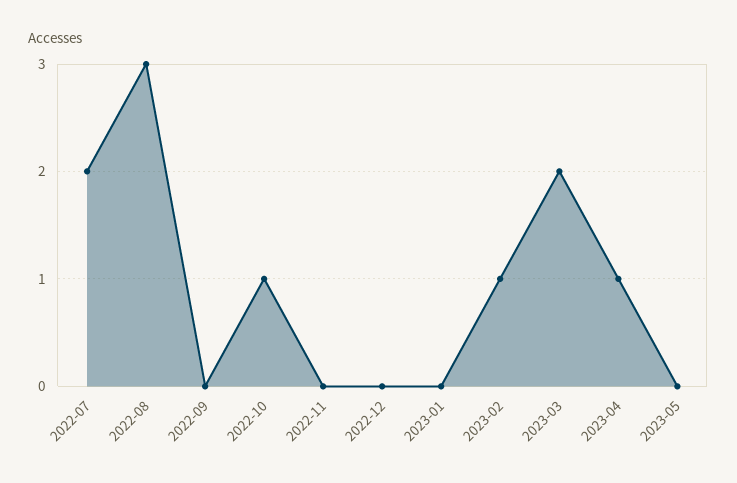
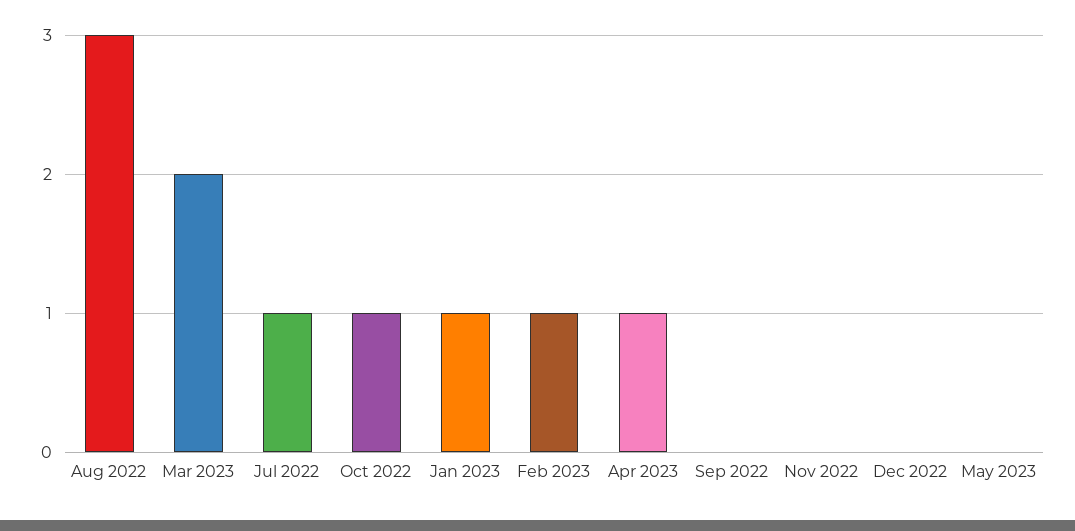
  {
-   "2022-07": 2,
+   "2022-07": 1,
    "2022-08": 3,
    "2022-09": 0,
    "2022-10": 1,
    "2022-11": 0,
    "2022-12": 0,
-   "2023-01": 0,
+   "2023-01": 1,
    "2023-02": 1,
    "2023-03": 2,
    "2023-04": 1,
    "2023-05": 0
  }

